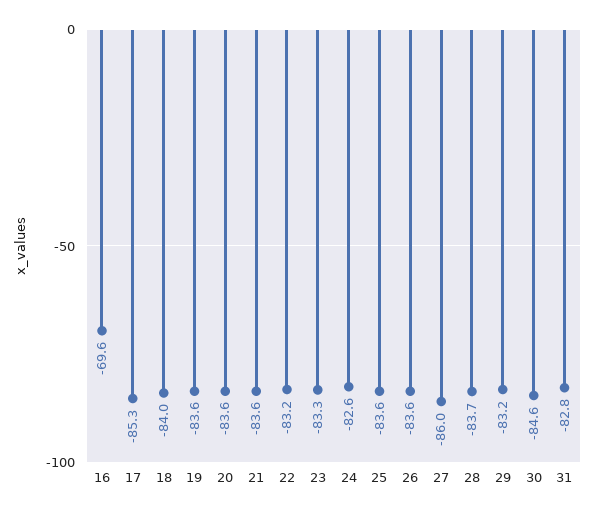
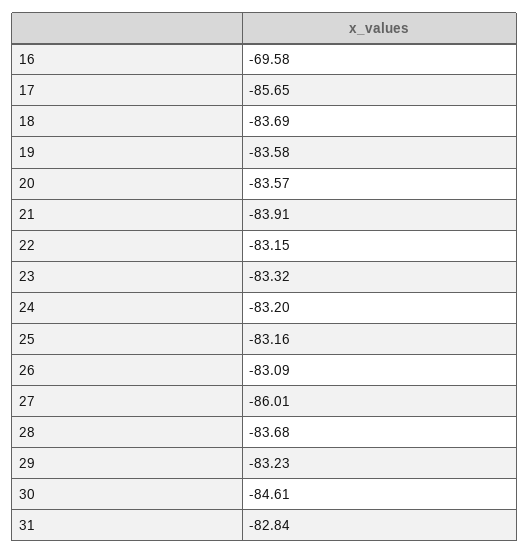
  {
    "16": -69.58,
-   "17": -85.3,
+   "17": -85.65,
-   "18": -84,
+   "18": -83.69,
    "19": -83.58,
    "20": -83.57,
-   "21": -83.6,
+   "21": -83.91,
    "22": -83.15,
    "23": -83.32,
-   "24": -82.6,
+   "24": -83.2,
-   "25": -83.6,
+   "25": -83.16,
-   "26": -83.6,
+   "26": -83.09,
    "27": -86.01,
    "28": -83.68,
    "29": -83.23,
    "30": -84.61,
    "31": -82.84
  }

